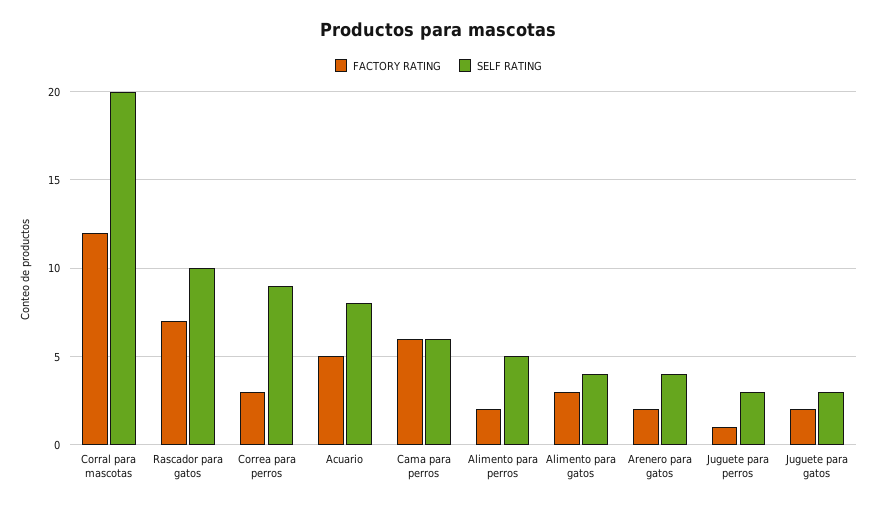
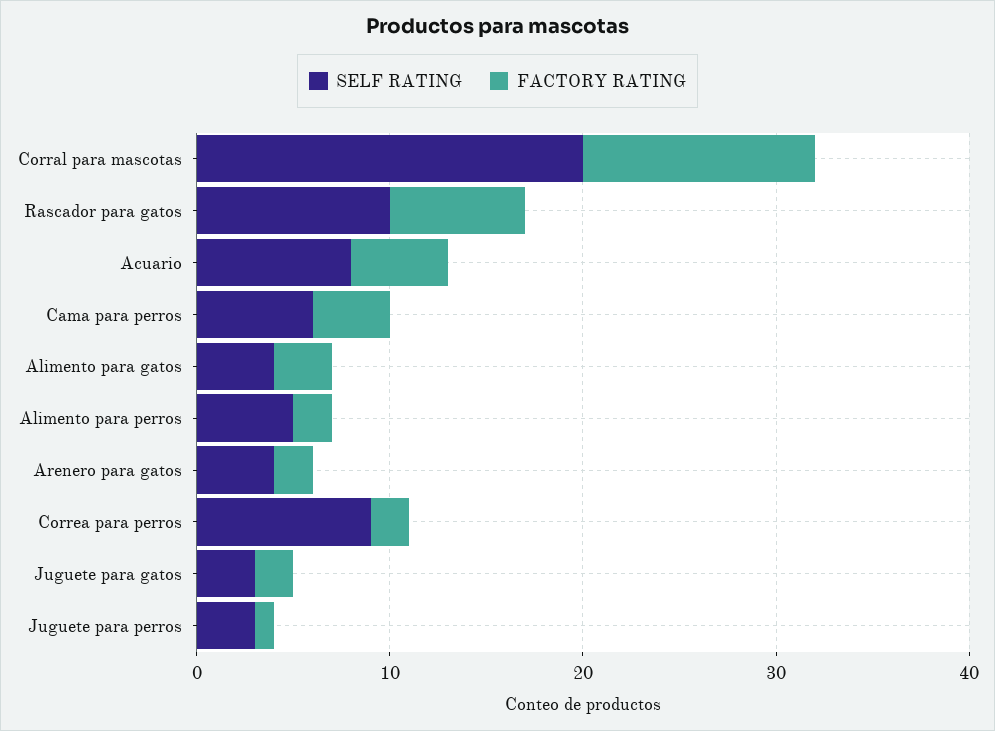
  {
    "FACTORY RATING": {
      "Corral para mascotas": 12,
      "Rascador para gatos": 7,
-     "Correa para perros": 3,
+     "Correa para perros": 2,
      "Acuario": 5,
-     "Cama para perros": 6,
+     "Cama para perros": 4,
      "Alimento para perros": 2,
      "Alimento para gatos": 3,
      "Arenero para gatos": 2,
      "Juguete para perros": 1,
      "Juguete para gatos": 2
    },
    "SELF RATING": {
      "Corral para mascotas": 20,
      "Rascador para gatos": 10,
      "Correa para perros": 9,
      "Acuario": 8,
      "Cama para perros": 6,
      "Alimento para perros": 5,
      "Alimento para gatos": 4,
      "Arenero para gatos": 4,
      "Juguete para perros": 3,
      "Juguete para gatos": 3
    }
  }

